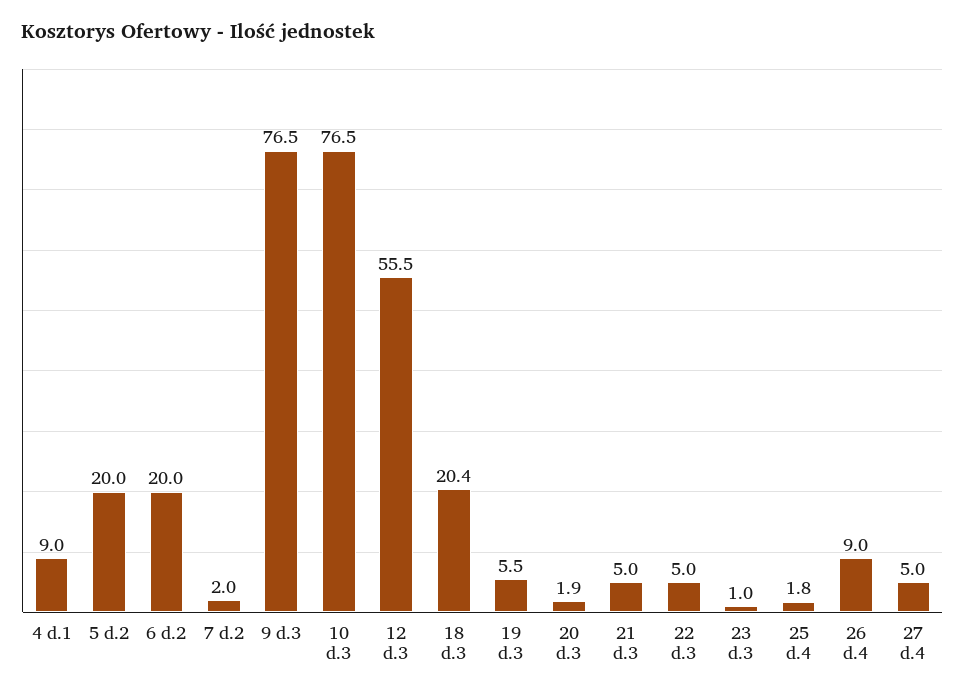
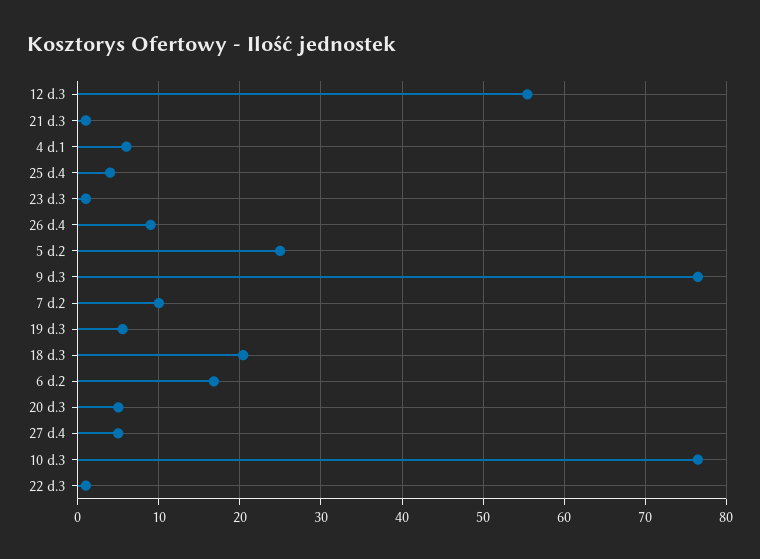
  {
-   "4 d.1": 9,
+   "4 d.1": 6,
-   "5 d.2": 20,
+   "5 d.2": 25,
-   "6 d.2": 20,
+   "6 d.2": 17,
-   "7 d.2": 2,
+   "7 d.2": 10,
    "9 d.3": 76.5,
    "10 d.3": 76.5,
    "12 d.3": 55.5,
    "18 d.3": 20.4,
    "19 d.3": 5.5,
-   "20 d.3": 1.9,
+   "20 d.3": 5,
-   "21 d.3": 5,
+   "21 d.3": 1,
-   "22 d.3": 5,
+   "22 d.3": 1,
    "23 d.3": 1,
-   "25 d.4": 1.8,
+   "25 d.4": 4,
    "26 d.4": 9,
    "27 d.4": 5
  }

